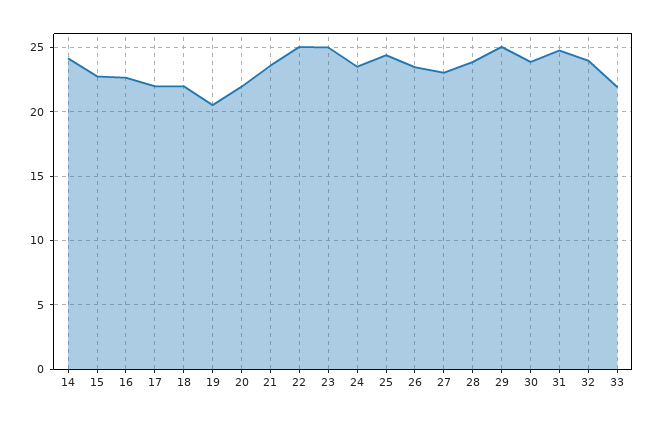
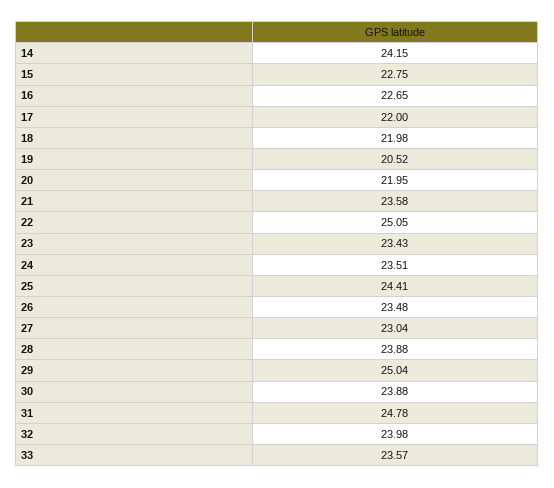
  {
    "14": 24.15,
    "15": 22.75,
    "16": 22.65,
    "17": 22,
    "18": 21.98,
    "19": 20.52,
    "20": 21.95,
    "21": 23.58,
    "22": 25.05,
-   "23": 25,
+   "23": 23.43,
    "24": 23.51,
    "25": 24.41,
    "26": 23.48,
    "27": 23.04,
    "28": 23.88,
    "29": 25.04,
    "30": 23.88,
    "31": 24.78,
    "32": 23.98,
-   "33": 22
+   "33": 23.57
  }

